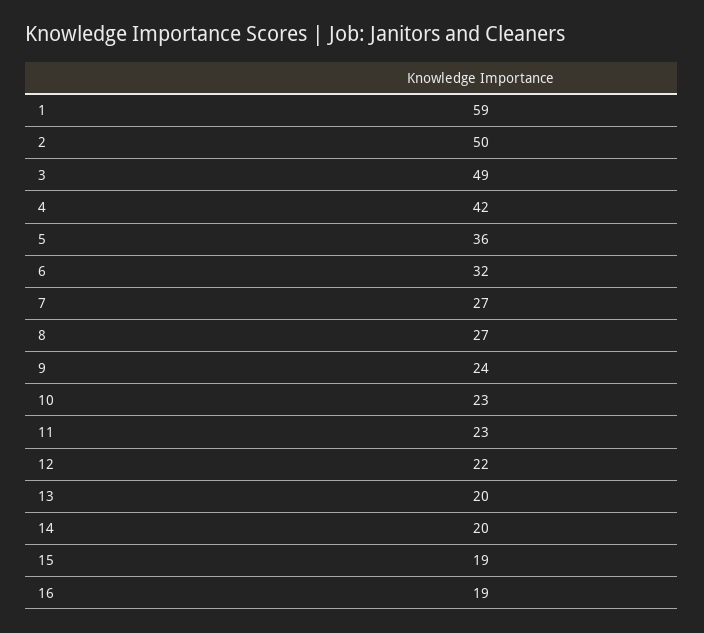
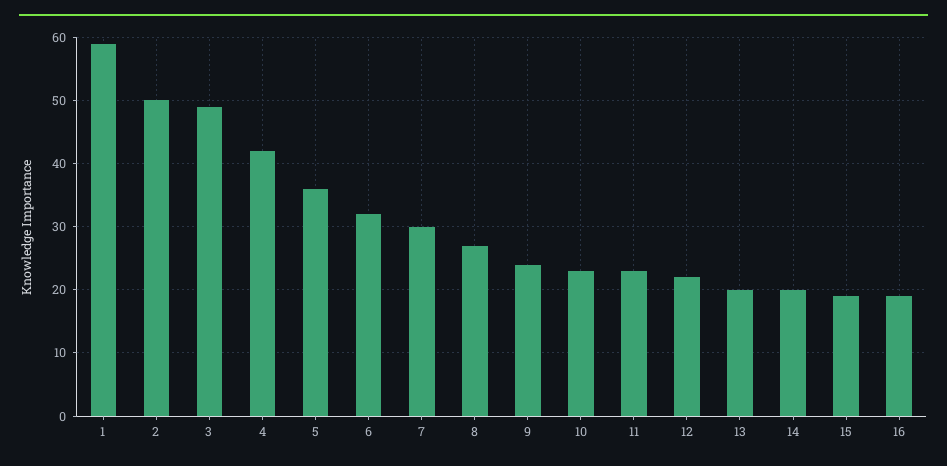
  {
    "1": 59,
    "2": 50,
    "3": 49,
    "4": 42,
    "5": 36,
    "6": 32,
-   "7": 27,
+   "7": 30,
    "8": 27,
    "9": 24,
    "10": 23,
    "11": 23,
    "12": 22,
    "13": 20,
    "14": 20,
    "15": 19,
    "16": 19
  }

